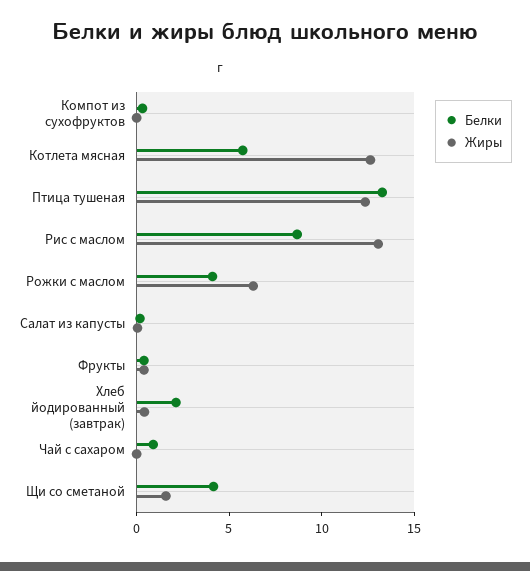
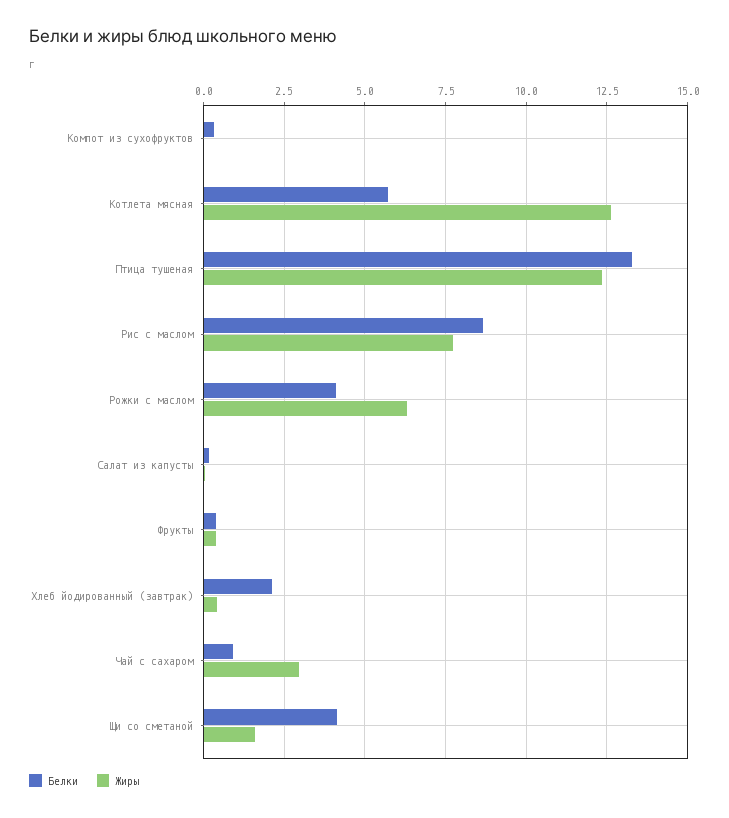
  {
    "Белки": {
      "Компот из сухофруктов": 0.25,
      "Котлета мясная": 5.75,
      "Птица тушеная": 13.25,
      "Рис с маслом": 8.75,
      "Рожки с маслом": 4,
      "Салат из капусты": 0.25,
      "Фрукты": 0.5,
      "Хлеб йодированный (завтрак)": 2.25,
      "Чай с сахаром": 1,
      "Щи со сметаной": 4.25
    },
    "Жиры": {
      "Компот из сухофруктов": 0,
      "Котлета мясная": 12.75,
      "Птица тушеная": 12.25,
-     "Рис с маслом": 13,
+     "Рис с маслом": 7.75,
      "Рожки с маслом": 6.25,
      "Салат из капусты": 0,
      "Фрукты": 0.5,
      "Хлеб йодированный (завтрак)": 0.5,
-     "Чай с сахаром": 0,
+     "Чай с сахаром": 3,
      "Щи со сметаной": 1.5
    }
  }

